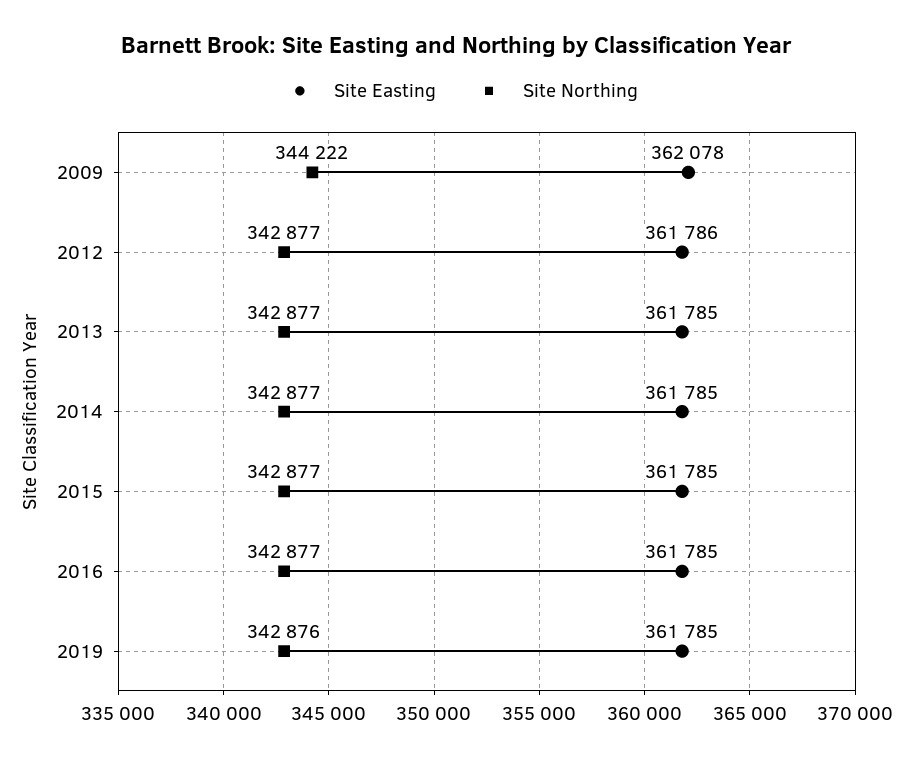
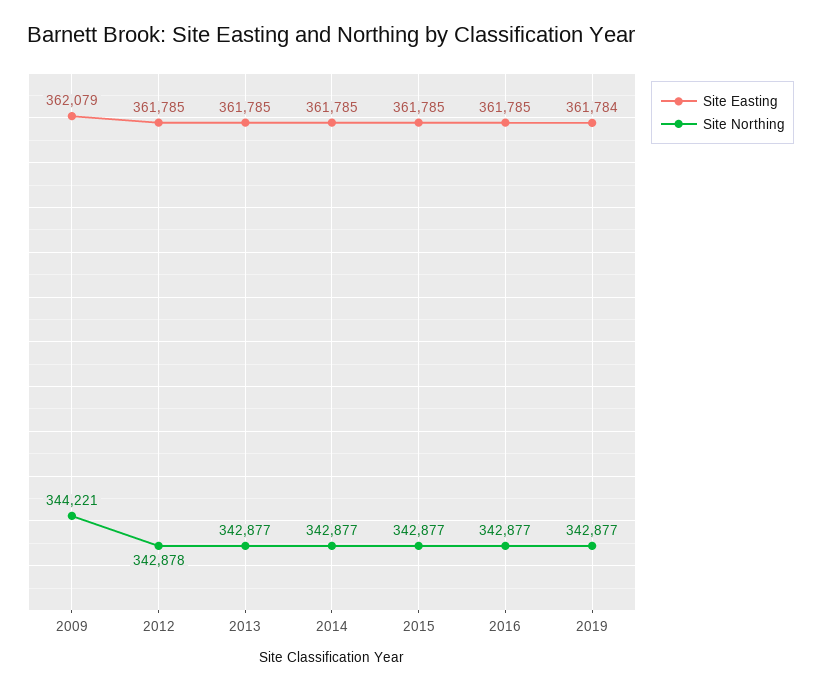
  {
    "Site Easting": {
-     "2009": 362078,
+     "2009": 362079,
-     "2012": 361786,
+     "2012": 361785,
      "2013": 361785,
      "2014": 361785,
      "2015": 361785,
      "2016": 361785,
-     "2019": 361785
+     "2019": 361784
    },
    "Site Northing": {
-     "2009": 344222,
+     "2009": 344221,
-     "2012": 342877,
+     "2012": 342878,
      "2013": 342877,
      "2014": 342877,
      "2015": 342877,
      "2016": 342877,
-     "2019": 342876
+     "2019": 342877
    }
  }

